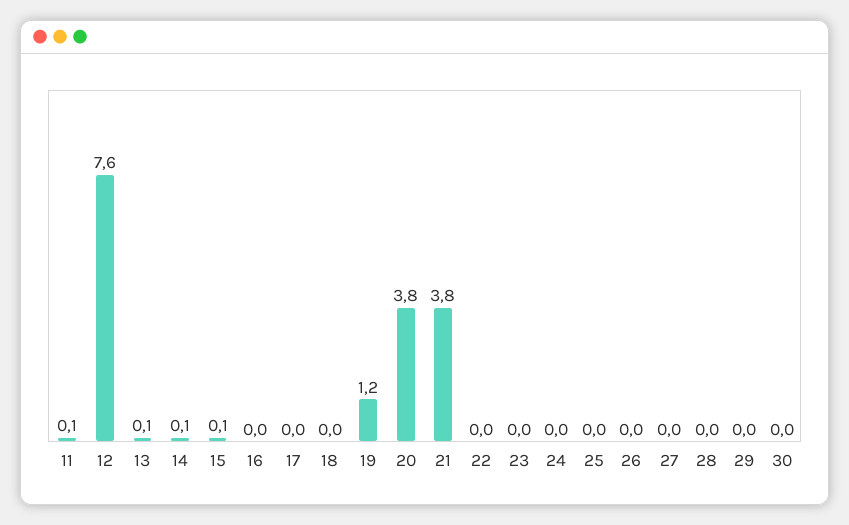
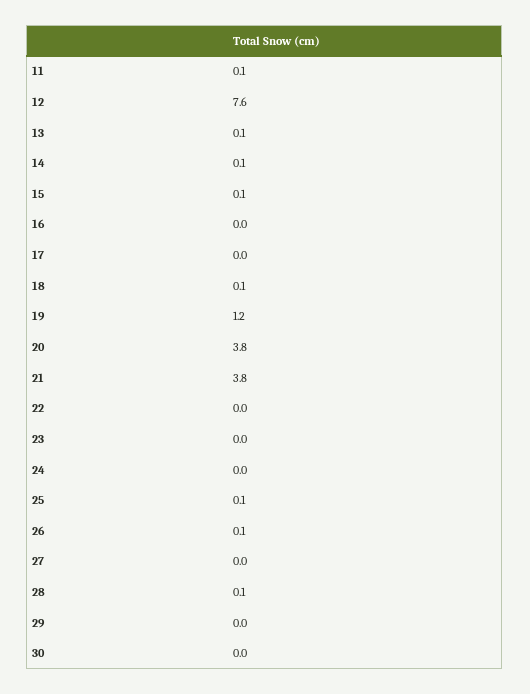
  {
    "11": 0.1,
    "12": 7.6,
    "13": 0.1,
    "14": 0.1,
    "15": 0.1,
    "16": 0,
    "17": 0,
-   "18": 0,
+   "18": 0.1,
    "19": 1.2,
    "20": 3.8,
    "21": 3.8,
    "22": 0,
    "23": 0,
    "24": 0,
-   "25": 0,
+   "25": 0.1,
-   "26": 0,
+   "26": 0.1,
    "27": 0,
-   "28": 0,
+   "28": 0.1,
    "29": 0,
    "30": 0
  }

